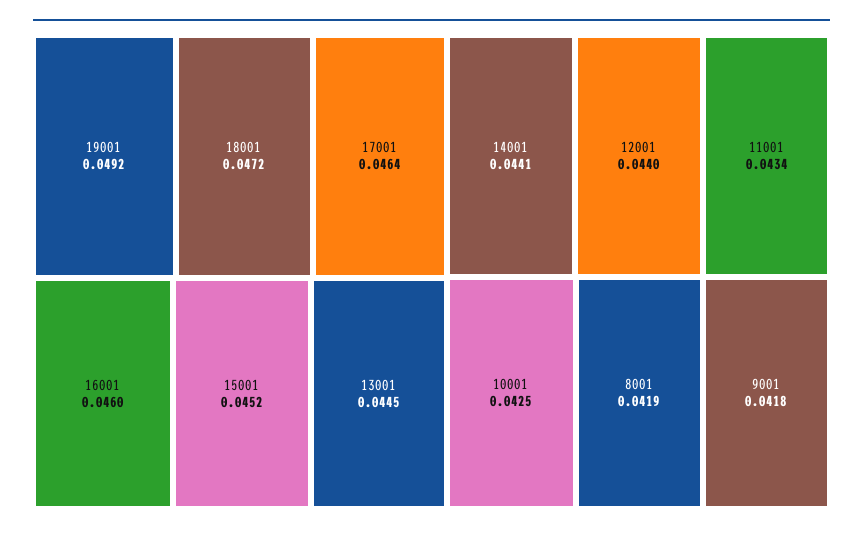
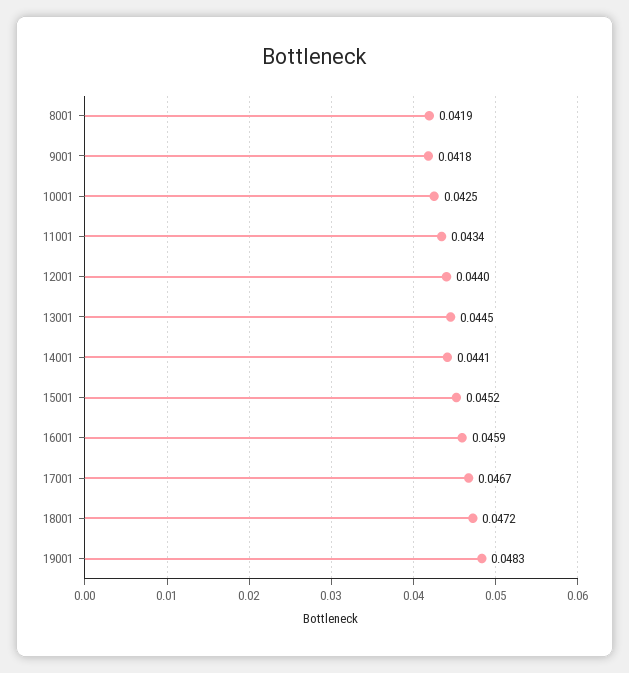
  {
-   "19001": 0.0492,
+   "19001": 0.0483,
    "18001": 0.0472,
-   "17001": 0.0464,
+   "17001": 0.0467,
-   "16001": 0.046,
+   "16001": 0.0459,
    "15001": 0.0452,
    "13001": 0.0445,
    "14001": 0.0441,
    "12001": 0.044,
    "11001": 0.0434,
    "10001": 0.0425,
    "8001": 0.0419,
    "9001": 0.0418
  }

